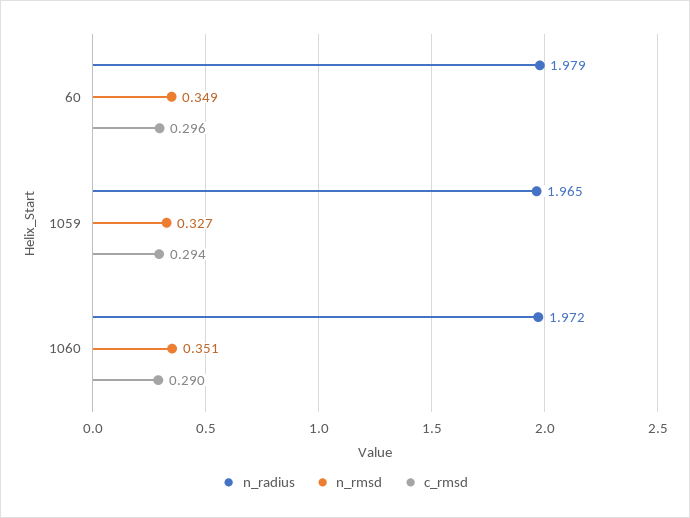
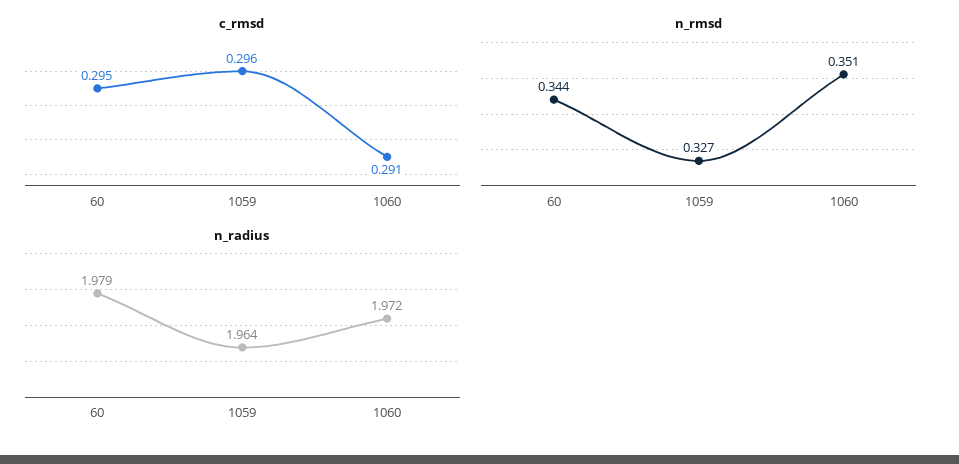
  {
    "n_radius": {
      "60": 1.979,
-     "1059": 1.965,
+     "1059": 1.964,
      "1060": 1.972
    },
    "n_rmsd": {
-     "60": 0.349,
+     "60": 0.344,
      "1059": 0.327,
      "1060": 0.351
    },
    "c_rmsd": {
-     "60": 0.296,
+     "60": 0.295,
-     "1059": 0.294,
+     "1059": 0.296,
-     "1060": 0.29
+     "1060": 0.291
    }
  }

